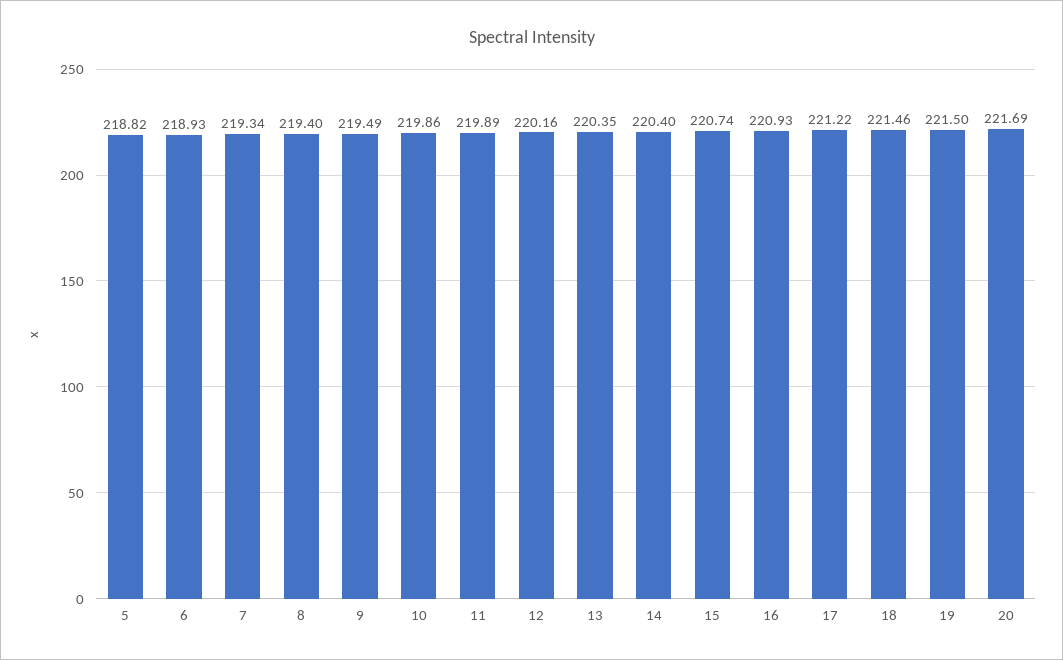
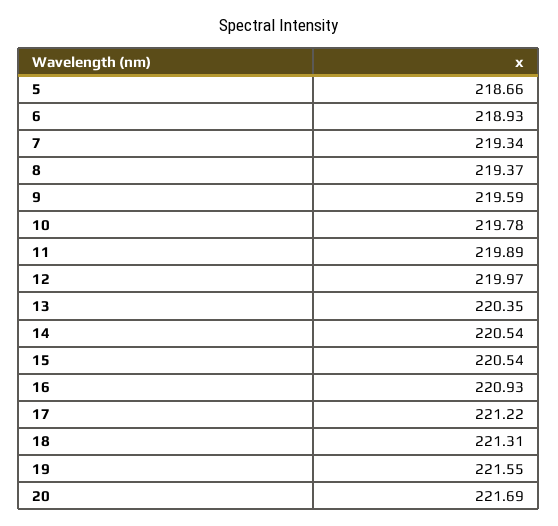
  {
-   "5": 218.82,
+   "5": 218.66,
    "6": 218.93,
    "7": 219.34,
-   "8": 219.4,
+   "8": 219.37,
-   "9": 219.49,
+   "9": 219.59,
-   "10": 219.86,
+   "10": 219.78,
    "11": 219.89,
-   "12": 220.16,
+   "12": 219.97,
    "13": 220.35,
-   "14": 220.4,
+   "14": 220.54,
-   "15": 220.74,
+   "15": 220.54,
    "16": 220.93,
    "17": 221.22,
-   "18": 221.46,
+   "18": 221.31,
-   "19": 221.5,
+   "19": 221.55,
    "20": 221.69
  }

